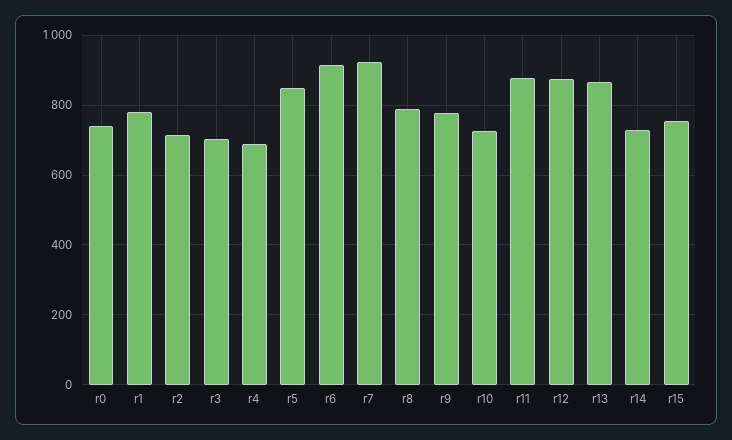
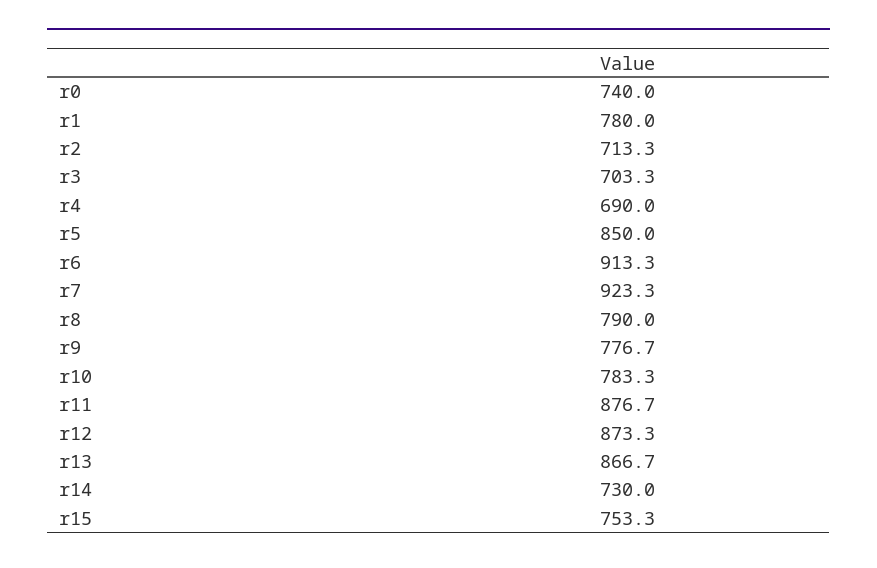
  {
    "r0": 740,
    "r1": 780,
    "r2": 713.3,
    "r3": 703.3,
    "r4": 690,
    "r5": 850,
    "r6": 913.3,
    "r7": 923.3,
    "r8": 790,
    "r9": 776.7,
-   "r10": 720,
+   "r10": 783.3,
    "r11": 876.7,
    "r12": 873.3,
    "r13": 866.7,
    "r14": 730,
    "r15": 753.3
  }

